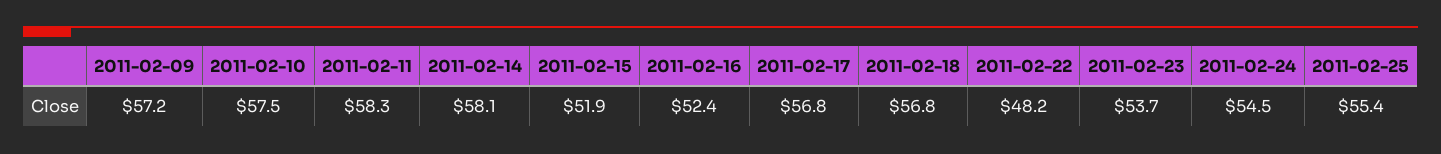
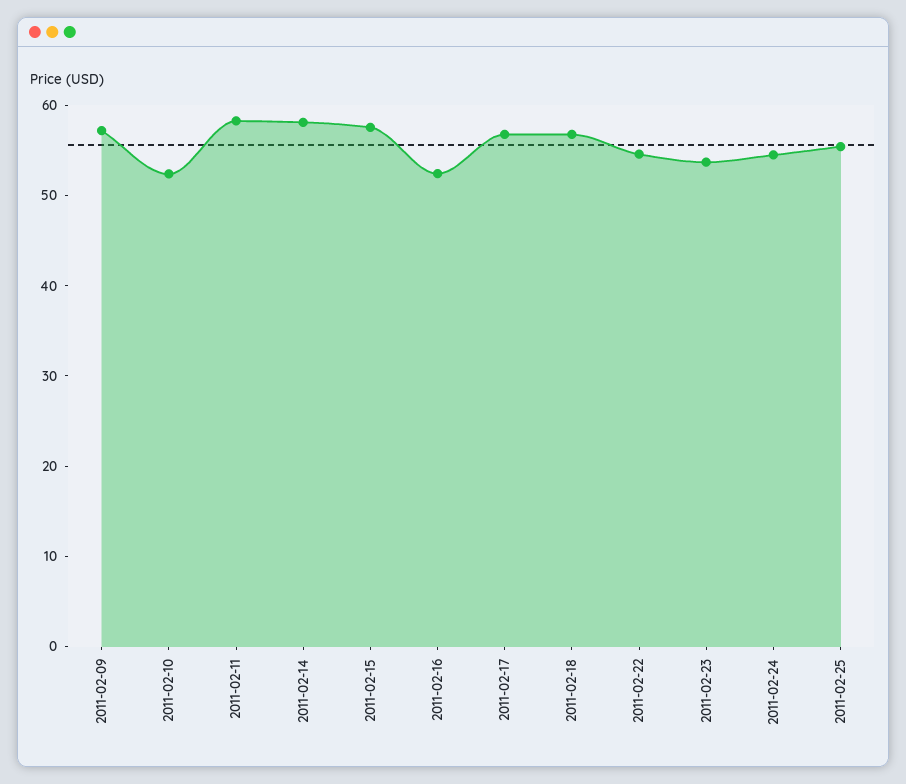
  {
    "2011-02-09": 57.2,
-   "2011-02-10": 57.5,
+   "2011-02-10": 52,
    "2011-02-11": 58.3,
    "2011-02-14": 58.1,
-   "2011-02-15": 51.9,
+   "2011-02-15": 58,
    "2011-02-16": 52.4,
    "2011-02-17": 56.8,
    "2011-02-18": 56.8,
-   "2011-02-22": 48.2,
+   "2011-02-22": 54,
    "2011-02-23": 53.7,
    "2011-02-24": 54.5,
    "2011-02-25": 55.4
  }

